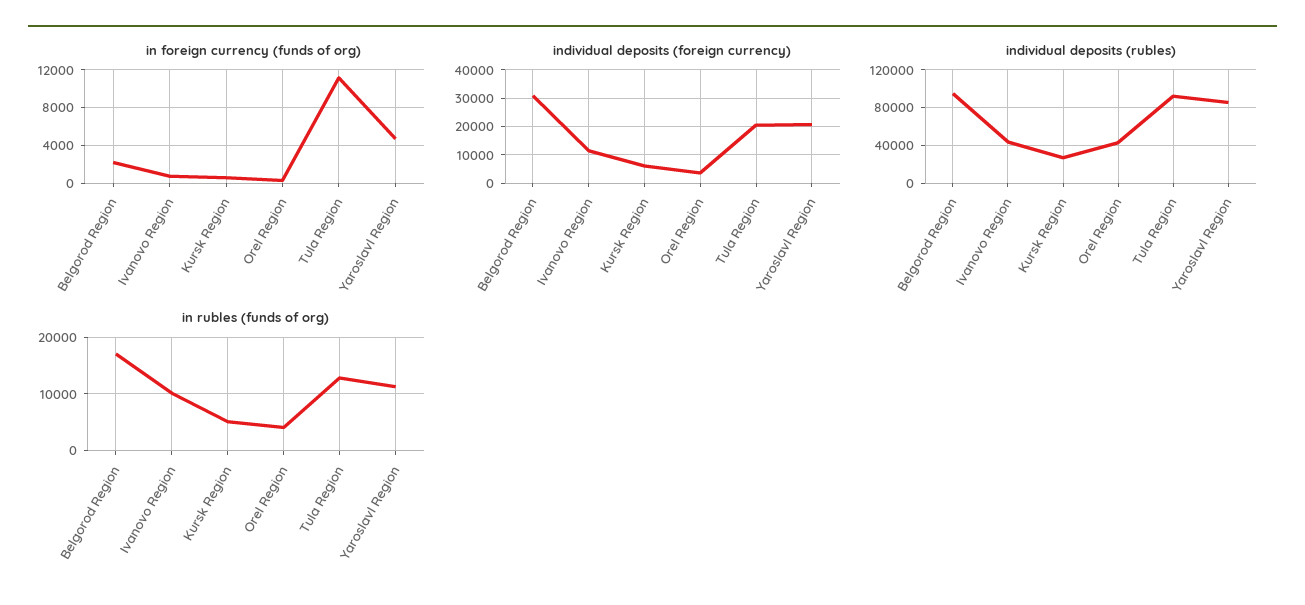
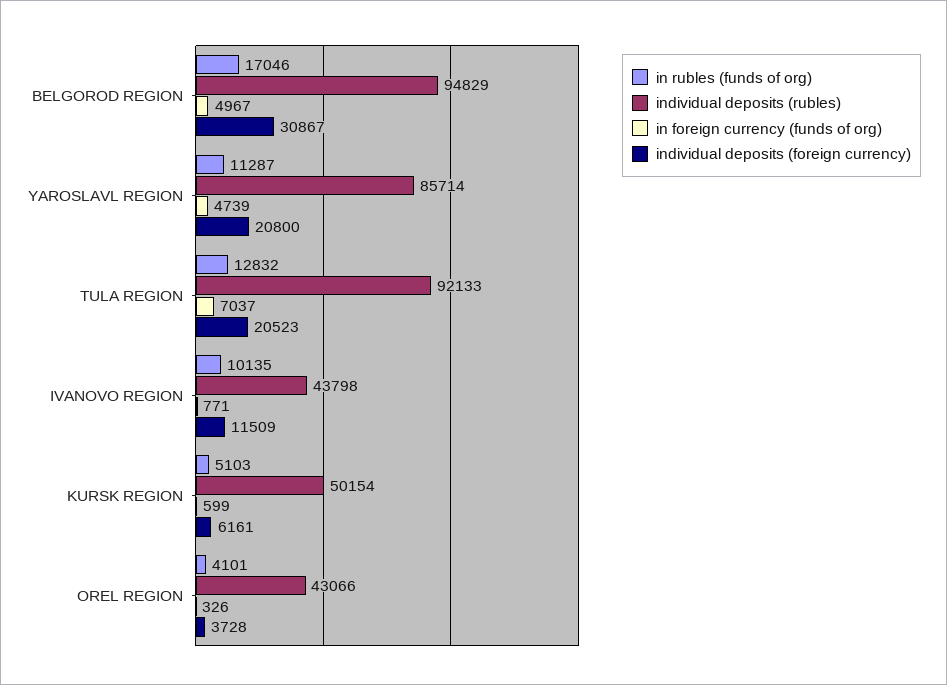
  {
    "in foreign currency (funds of org)": {
-     "Belgorod Region": 2000,
+     "Belgorod Region": 4967,
      "Ivanovo Region": 771,
      "Kursk Region": 599,
      "Orel Region": 326,
-     "Tula Region": 11000,
+     "Tula Region": 7037,
      "Yaroslavl Region": 4739
    },
    "individual deposits (foreign currency)": {
      "Belgorod Region": 30867,
      "Ivanovo Region": 11509,
      "Kursk Region": 6161,
      "Orel Region": 3728,
      "Tula Region": 20523,
      "Yaroslavl Region": 20800
    },
    "individual deposits (rubles)": {
      "Belgorod Region": 94829,
      "Ivanovo Region": 43798,
-     "Kursk Region": 30000,
+     "Kursk Region": 50154,
      "Orel Region": 43066,
      "Tula Region": 92133,
      "Yaroslavl Region": 85714
    },
    "in rubles (funds of org)": {
      "Belgorod Region": 17046,
      "Ivanovo Region": 10135,
      "Kursk Region": 5103,
      "Orel Region": 4101,
      "Tula Region": 12832,
      "Yaroslavl Region": 11287
    }
  }

